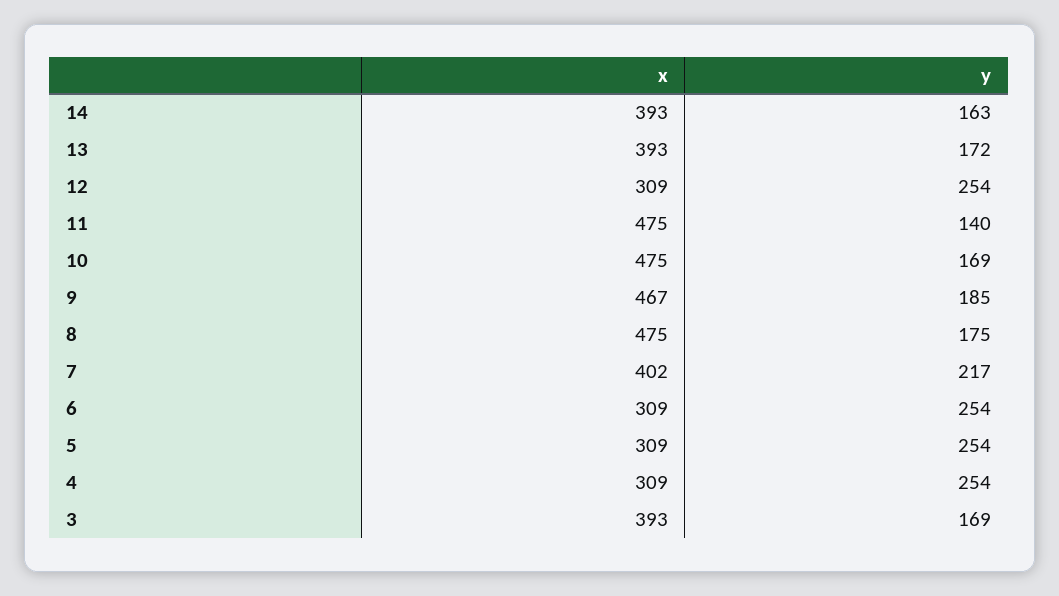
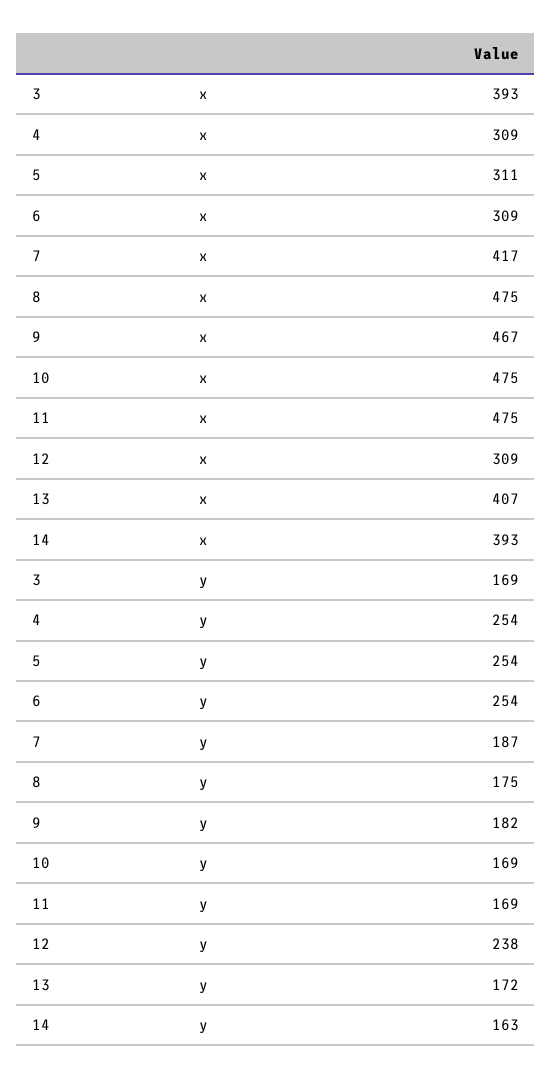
  {
    "x": {
      "14": 393,
-     "13": 393,
+     "13": 407,
      "12": 309,
      "11": 475,
      "10": 475,
      "9": 467,
      "8": 475,
-     "7": 402,
+     "7": 417,
      "6": 309,
-     "5": 309,
+     "5": 311,
      "4": 309,
      "3": 393
    },
    "y": {
      "14": 163,
      "13": 172,
-     "12": 254,
+     "12": 238,
-     "11": 140,
+     "11": 169,
      "10": 169,
-     "9": 185,
+     "9": 182,
      "8": 175,
-     "7": 217,
+     "7": 187,
      "6": 254,
      "5": 254,
      "4": 254,
      "3": 169
    }
  }

